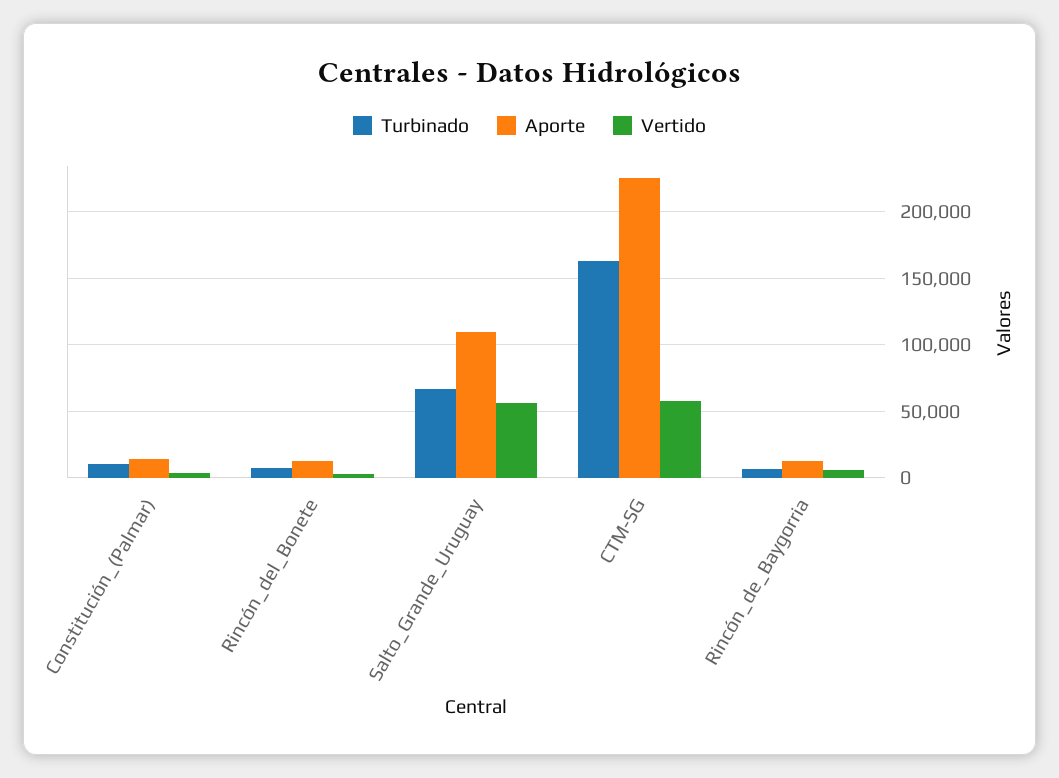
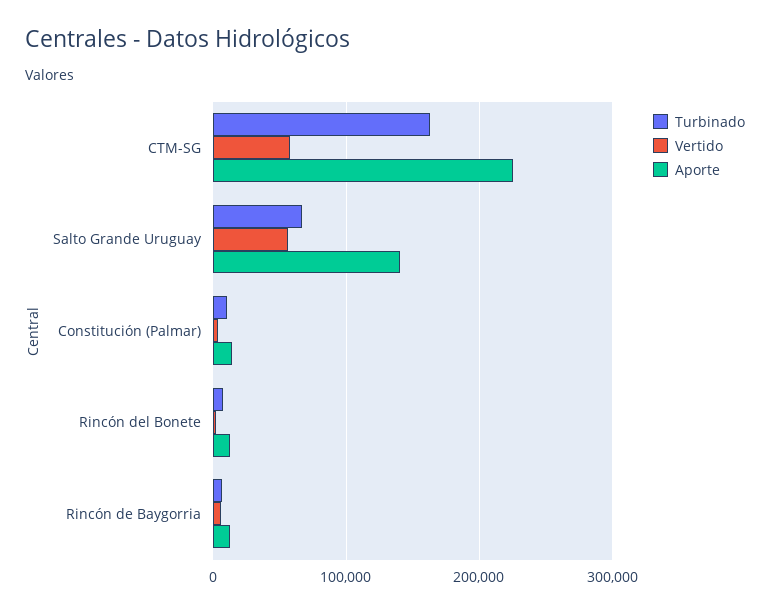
  {
    "Turbinado": {
      "Constitución_(Palmar)": 10000,
      "Rincón_del_Bonete": 10000,
      "Salto_Grande_Uruguay": 65000,
      "CTM-SG": 165000,
      "Rincón_de_Baygorria": 5000
    },
    "Aporte": {
      "Constitución_(Palmar)": 15000,
      "Rincón_del_Bonete": 15000,
-     "Salto_Grande_Uruguay": 110000,
+     "Salto_Grande_Uruguay": 140000,
      "CTM-SG": 225000,
      "Rincón_de_Baygorria": 15000
    },
    "Vertido": {
      "Constitución_(Palmar)": 5000,
      "Rincón_del_Bonete": 5000,
      "Salto_Grande_Uruguay": 55000,
      "CTM-SG": 60000,
      "Rincón_de_Baygorria": 5000
    }
  }

